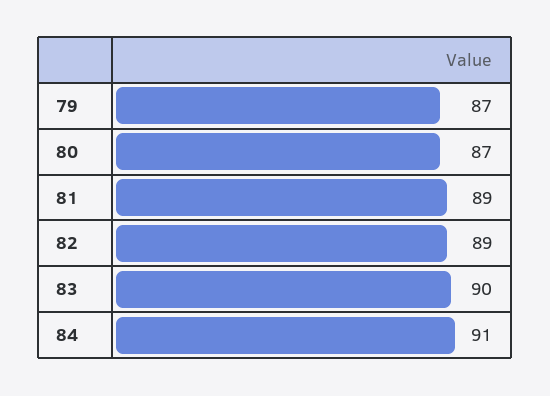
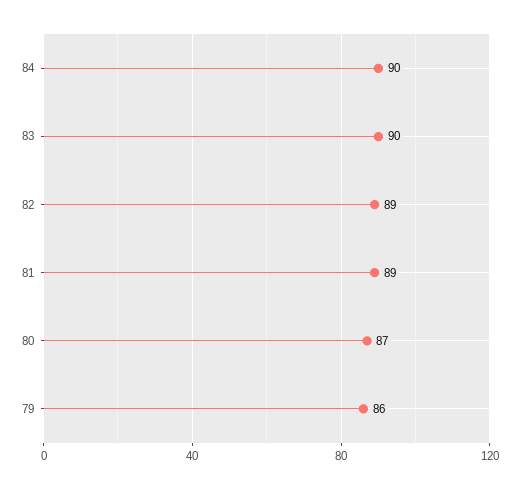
  {
-   "79": 87,
+   "79": 86,
    "80": 87,
    "81": 89,
    "82": 89,
    "83": 90,
-   "84": 91
+   "84": 90
  }

